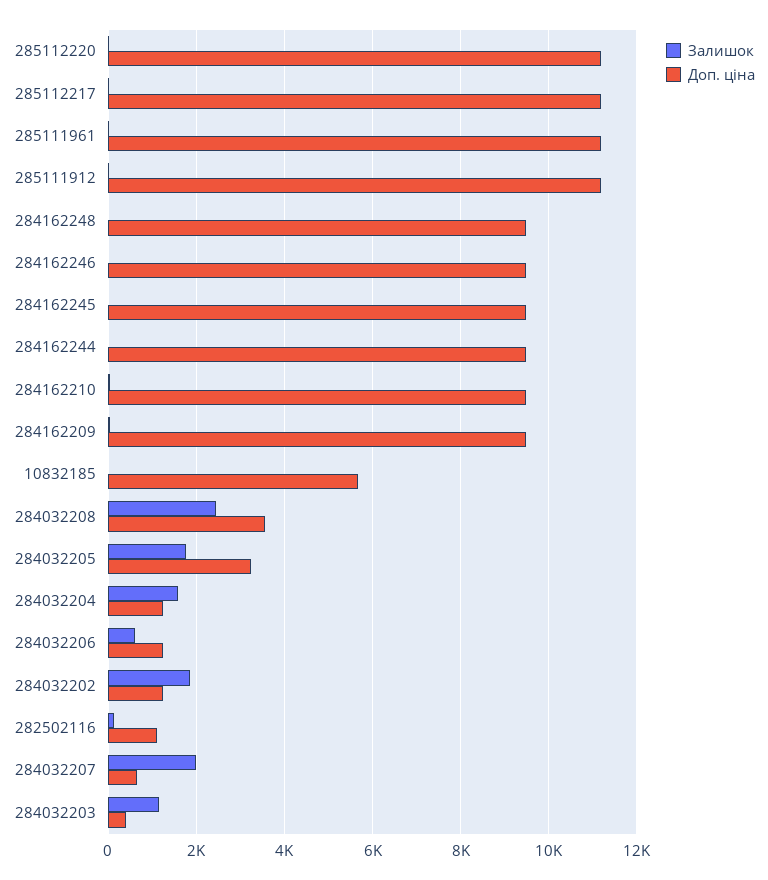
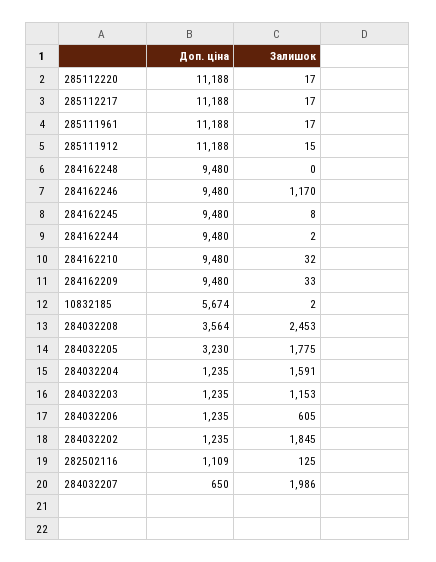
  {
    "Залишок": {
      "285112220": 17,
      "285112217": 17,
      "285111961": 17,
      "285111912": 15,
      "284162248": 0,
-     "284162246": 0,
+     "284162246": 1170,
      "284162245": 8,
      "284162244": 2,
      "284162210": 32,
      "284162209": 33,
      "10832185": 2,
      "284032208": 2453,
      "284032205": 1775,
      "284032204": 1591,
      "284032206": 605,
      "284032202": 1845,
      "282502116": 125,
      "284032207": 1986,
      "284032203": 1153
    },
    "Доп. ціна": {
      "285112220": 11188,
      "285112217": 11188,
      "285111961": 11188,
      "285111912": 11188,
      "284162248": 9480,
      "284162246": 9480,
      "284162245": 9480,
      "284162244": 9480,
      "284162210": 9480,
      "284162209": 9480,
      "10832185": 5674,
      "284032208": 3564,
      "284032205": 3230,
      "284032204": 1235,
      "284032206": 1235,
      "284032202": 1235,
      "282502116": 1109,
      "284032207": 650,
-     "284032203": 400
+     "284032203": 1235
    }
  }

